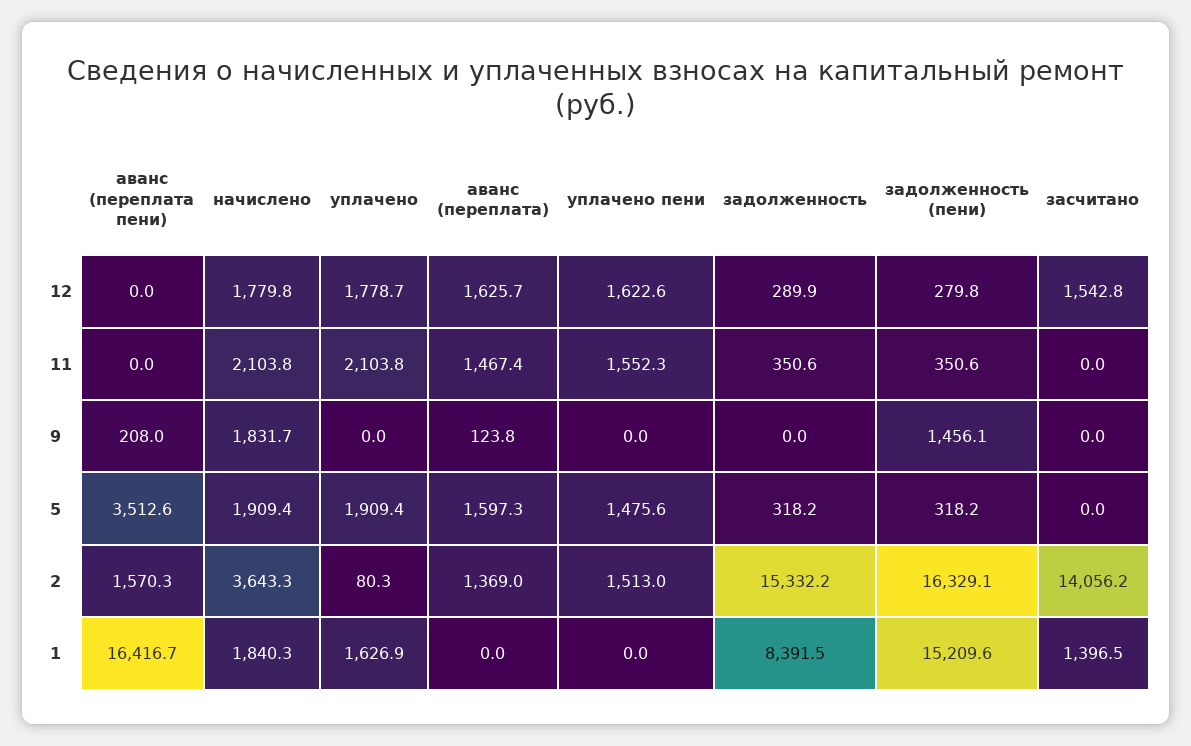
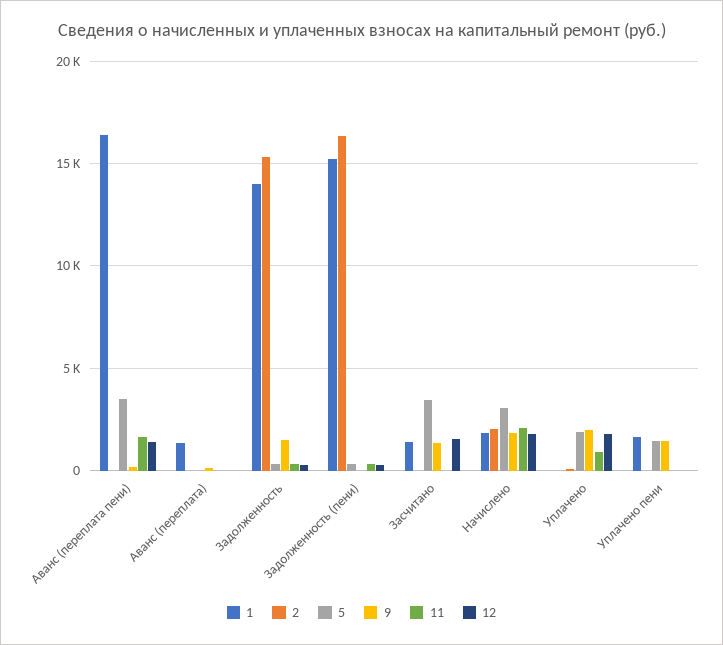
  {
    "12": {
-     "аванс (переплата пени)": 0,
+     "аванс (переплата пени)": 1500,
      "начислено": 1779.8,
      "уплачено": 1778.7,
-     "аванс (переплата)": 1625.7,
+     "аванс (переплата)": 0,
-     "уплачено пени": 1622.6,
+     "уплачено пени": 0,
      "задолженность": 289.9,
      "задолженность (пени)": 279.8,
      "засчитано": 1542.8
    },
    "11": {
-     "аванс (переплата пени)": 0,
+     "аванс (переплата пени)": 1500,
      "начислено": 2103.8,
-     "уплачено": 2103.8,
+     "уплачено": 1000,
-     "аванс (переплата)": 1467.4,
+     "аванс (переплата)": 0,
-     "уплачено пени": 1552.3,
+     "уплачено пени": 0,
      "задолженность": 350.6,
      "задолженность (пени)": 350.6,
      "засчитано": 0
    },
    "9": {
      "аванс (переплата пени)": 208,
      "начислено": 1831.7,
-     "уплачено": 0,
+     "уплачено": 2000,
      "аванс (переплата)": 123.8,
-     "уплачено пени": 0,
+     "уплачено пени": 1500,
-     "задолженность": 0,
+     "задолженность": 1500,
-     "задолженность (пени)": 1456.1,
+     "задолженность (пени)": 0,
-     "засчитано": 0
+     "засчитано": 1500
    },
    "5": {
      "аванс (переплата пени)": 3512.6,
-     "начислено": 1909.4,
+     "начислено": 3000,
      "уплачено": 1909.4,
-     "аванс (переплата)": 1597.3,
+     "аванс (переплата)": 0,
      "уплачено пени": 1475.6,
      "задолженность": 318.2,
      "задолженность (пени)": 318.2,
-     "засчитано": 0
+     "засчитано": 3500
    },
    "2": {
-     "аванс (переплата пени)": 1570.3,
+     "аванс (переплата пени)": 0,
-     "начислено": 3643.3,
+     "начислено": 2000,
      "уплачено": 80.3,
-     "аванс (переплата)": 1369,
+     "аванс (переплата)": 0,
-     "уплачено пени": 1513,
+     "уплачено пени": 0,
      "задолженность": 15332.2,
      "задолженность (пени)": 16329.1,
-     "засчитано": 14056.2
+     "засчитано": 0
    },
    "1": {
      "аванс (переплата пени)": 16416.7,
      "начислено": 1840.3,
-     "уплачено": 1626.9,
+     "уплачено": 0,
-     "аванс (переплата)": 0,
+     "аванс (переплата)": 1500,
-     "уплачено пени": 0,
+     "уплачено пени": 1500,
-     "задолженность": 8391.5,
+     "задолженность": 14000,
      "задолженность (пени)": 15209.6,
      "засчитано": 1396.5
    }
  }

